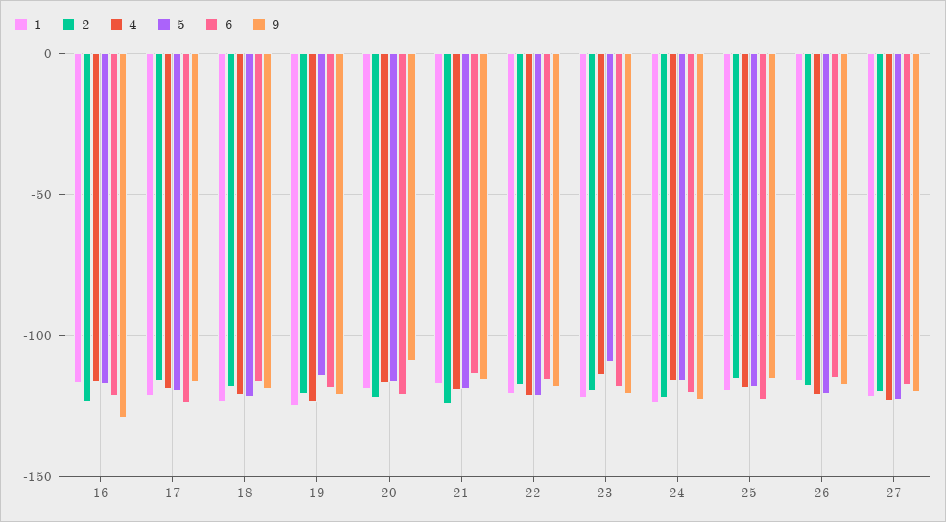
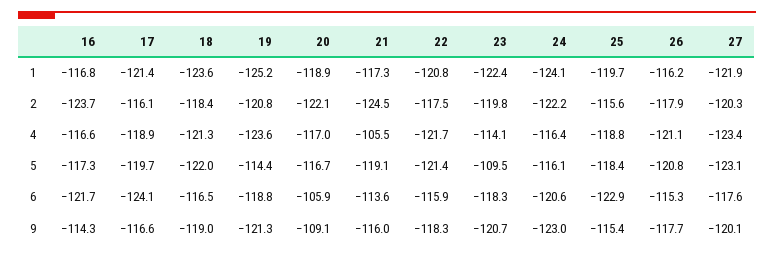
  {
    "1": {
      "16": -116.8,
      "17": -121.4,
      "18": -123.6,
      "19": -125.2,
      "20": -118.9,
      "21": -117.3,
      "22": -120.8,
      "23": -122.4,
      "24": -124.1,
      "25": -119.7,
      "26": -116.2,
      "27": -121.9
    },
    "2": {
      "16": -123.7,
      "17": -116.1,
      "18": -118.4,
      "19": -120.8,
      "20": -122.1,
      "21": -124.5,
      "22": -117.5,
      "23": -119.8,
      "24": -122.2,
      "25": -115.6,
      "26": -117.9,
      "27": -120.3
    },
    "4": {
      "16": -116.6,
      "17": -118.9,
      "18": -121.3,
      "19": -123.6,
      "20": -117,
-     "21": -120,
+     "21": -105.5,
      "22": -121.7,
      "23": -114.1,
      "24": -116.4,
      "25": -118.8,
      "26": -121.1,
      "27": -123.4
    },
    "5": {
      "16": -117.3,
      "17": -119.7,
      "18": -122,
      "19": -114.4,
      "20": -116.7,
      "21": -119.1,
      "22": -121.4,
      "23": -109.5,
      "24": -116.1,
      "25": -118.4,
      "26": -120.8,
      "27": -123.1
    },
    "6": {
      "16": -121.7,
      "17": -124.1,
      "18": -116.5,
      "19": -118.8,
-     "20": -120,
+     "20": -105.9,
      "21": -113.6,
      "22": -115.9,
      "23": -118.3,
      "24": -120.6,
      "25": -122.9,
      "26": -115.3,
      "27": -117.6
    },
    "9": {
-     "16": -130,
+     "16": -114.3,
      "17": -116.6,
      "18": -119,
      "19": -121.3,
      "20": -109.1,
      "21": -116,
      "22": -118.3,
      "23": -120.7,
      "24": -123,
      "25": -115.4,
      "26": -117.7,
      "27": -120.1
    }
  }

